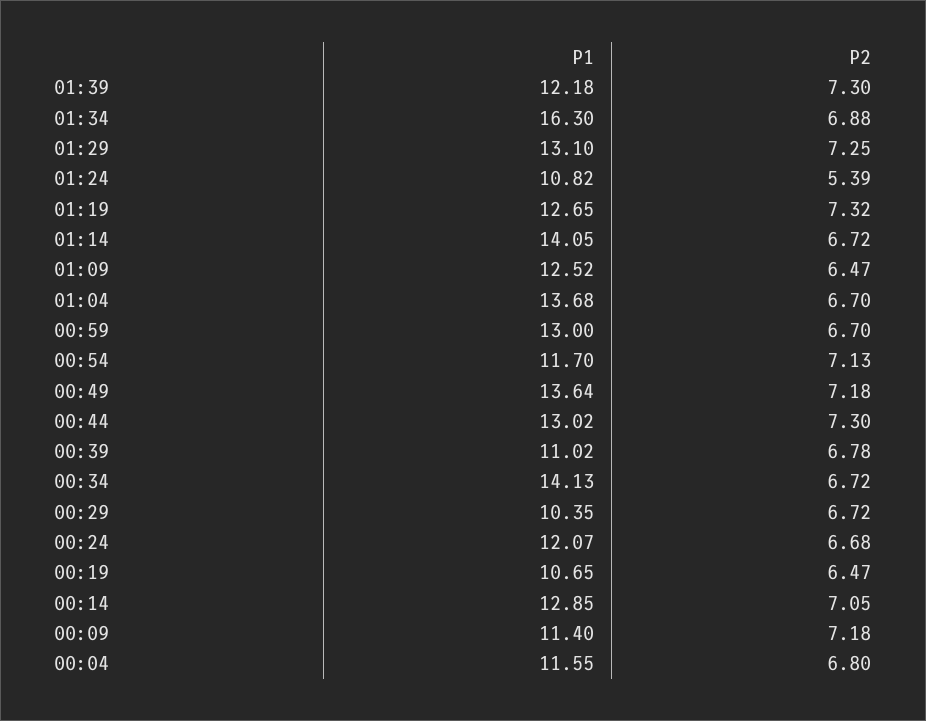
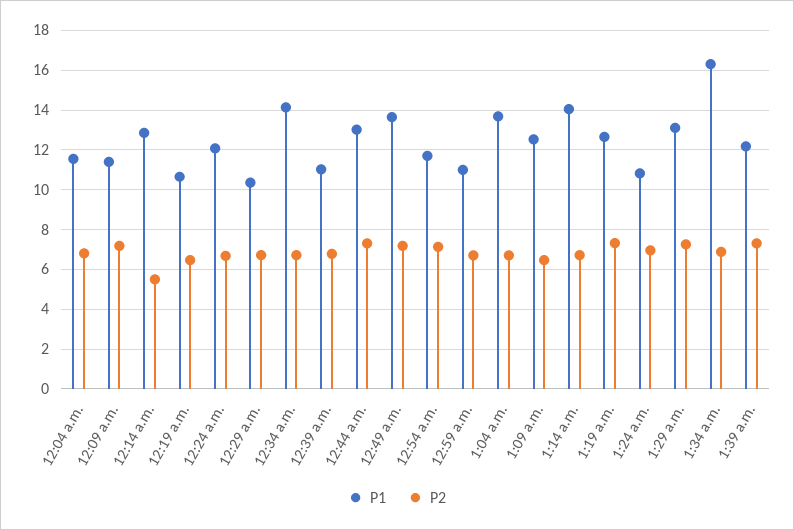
  {
    "P1": {
      "01:39": 12.18,
      "01:34": 16.3,
      "01:29": 13.1,
      "01:24": 10.82,
      "01:19": 12.65,
      "01:14": 14.05,
      "01:09": 12.52,
      "01:04": 13.68,
-     "00:59": 13,
+     "00:59": 11,
      "00:54": 11.7,
      "00:49": 13.64,
      "00:44": 13.02,
      "00:39": 11.02,
      "00:34": 14.13,
      "00:29": 10.35,
      "00:24": 12.07,
      "00:19": 10.65,
      "00:14": 12.85,
      "00:09": 11.4,
      "00:04": 11.55
    },
    "P2": {
      "01:39": 7.3,
      "01:34": 6.88,
      "01:29": 7.25,
-     "01:24": 5.39,
+     "01:24": 7,
      "01:19": 7.32,
      "01:14": 6.72,
      "01:09": 6.47,
      "01:04": 6.7,
      "00:59": 6.7,
      "00:54": 7.13,
      "00:49": 7.18,
      "00:44": 7.3,
      "00:39": 6.78,
      "00:34": 6.72,
      "00:29": 6.72,
      "00:24": 6.68,
      "00:19": 6.47,
-     "00:14": 7.05,
+     "00:14": 5.5,
      "00:09": 7.18,
      "00:04": 6.8
    }
  }

